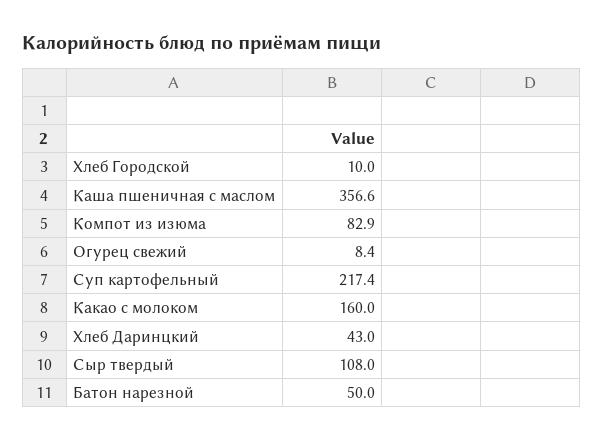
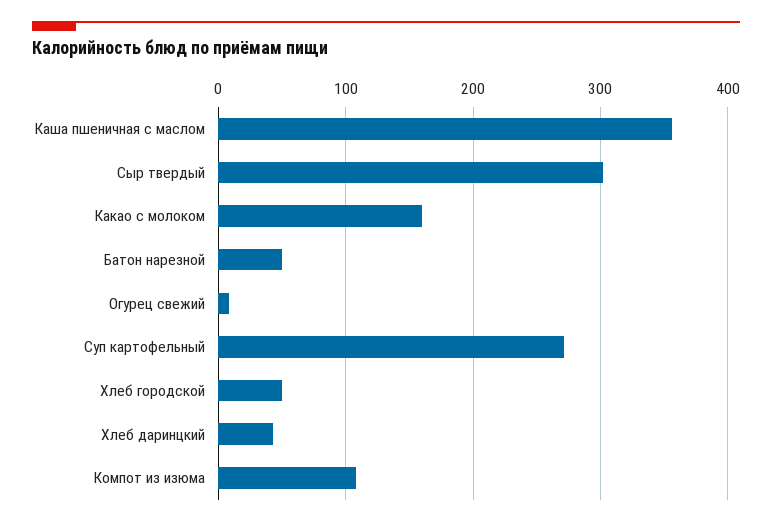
  {
-   "Хлеб Городской": 10,
+   "Хлеб Городской": 50,
    "Каша пшеничная с маслом": 356.6,
-   "Компот из изюма": 82.9,
+   "Компот из изюма": 110,
    "Огурец свежий": 8.4,
-   "Суп картофельный": 217.4,
+   "Суп картофельный": 270,
    "Какао с молоком": 160,
    "Хлеб Даринцкий": 43,
-   "Сыр твердый": 108,
+   "Сыр твердый": 300,
    "Батон нарезной": 50
  }

